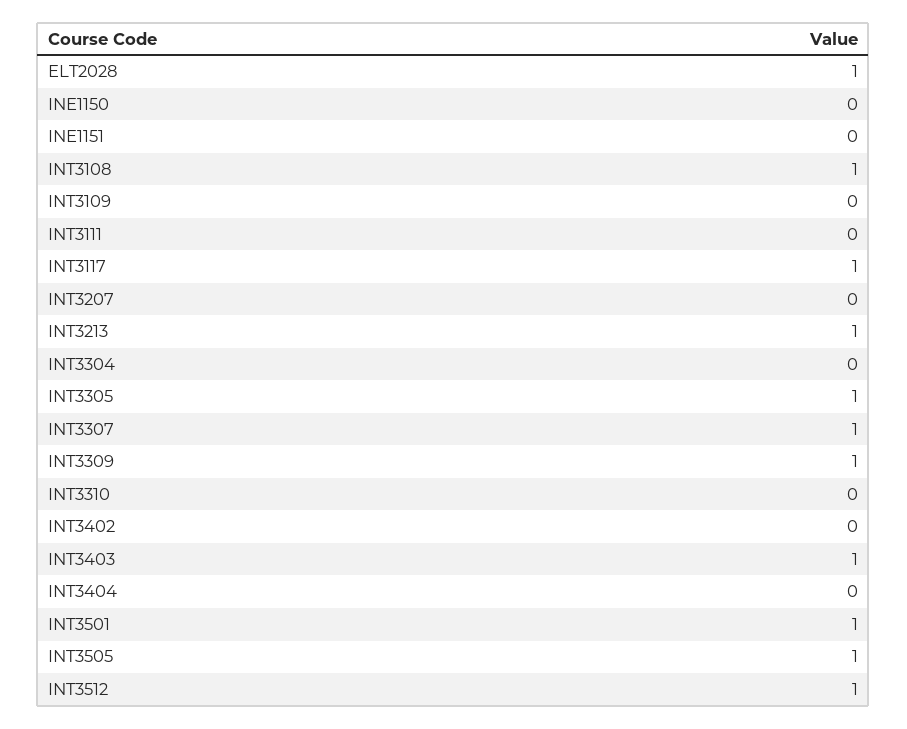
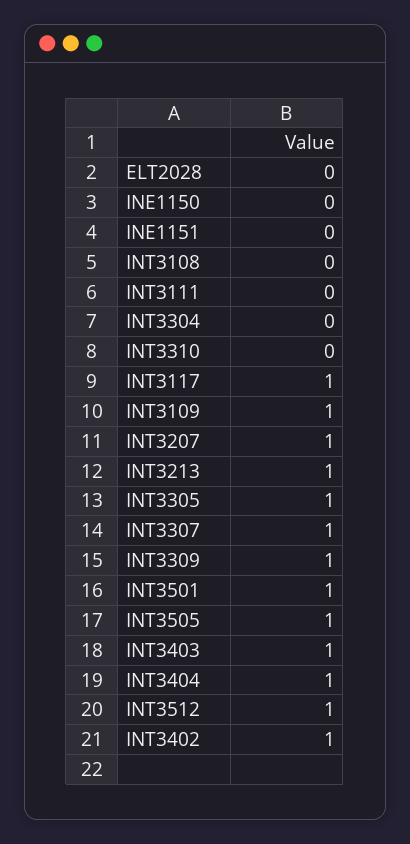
  {
-   "ELT2028": 1,
+   "ELT2028": 0,
    "INE1150": 0,
    "INE1151": 0,
-   "INT3108": 1,
+   "INT3108": 0,
-   "INT3109": 0,
+   "INT3109": 1,
    "INT3111": 0,
    "INT3117": 1,
-   "INT3207": 0,
+   "INT3207": 1,
    "INT3213": 1,
    "INT3304": 0,
    "INT3305": 1,
    "INT3307": 1,
    "INT3309": 1,
    "INT3310": 0,
-   "INT3402": 0,
+   "INT3402": 1,
    "INT3403": 1,
-   "INT3404": 0,
+   "INT3404": 1,
    "INT3501": 1,
    "INT3505": 1,
    "INT3512": 1
  }

